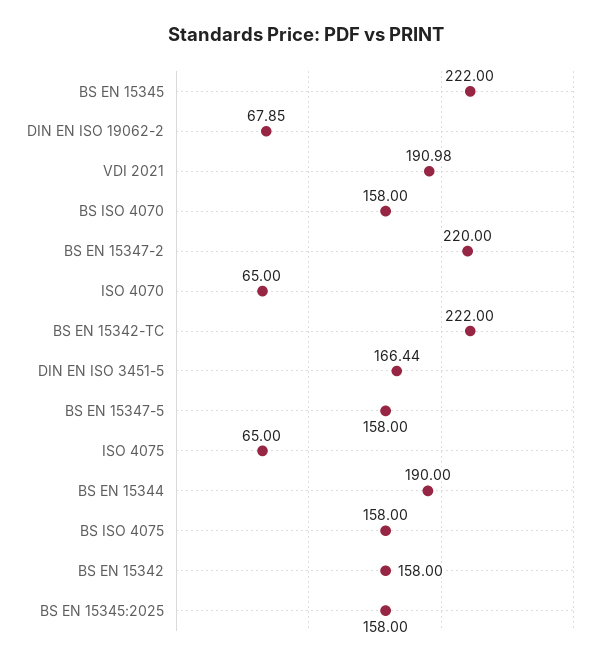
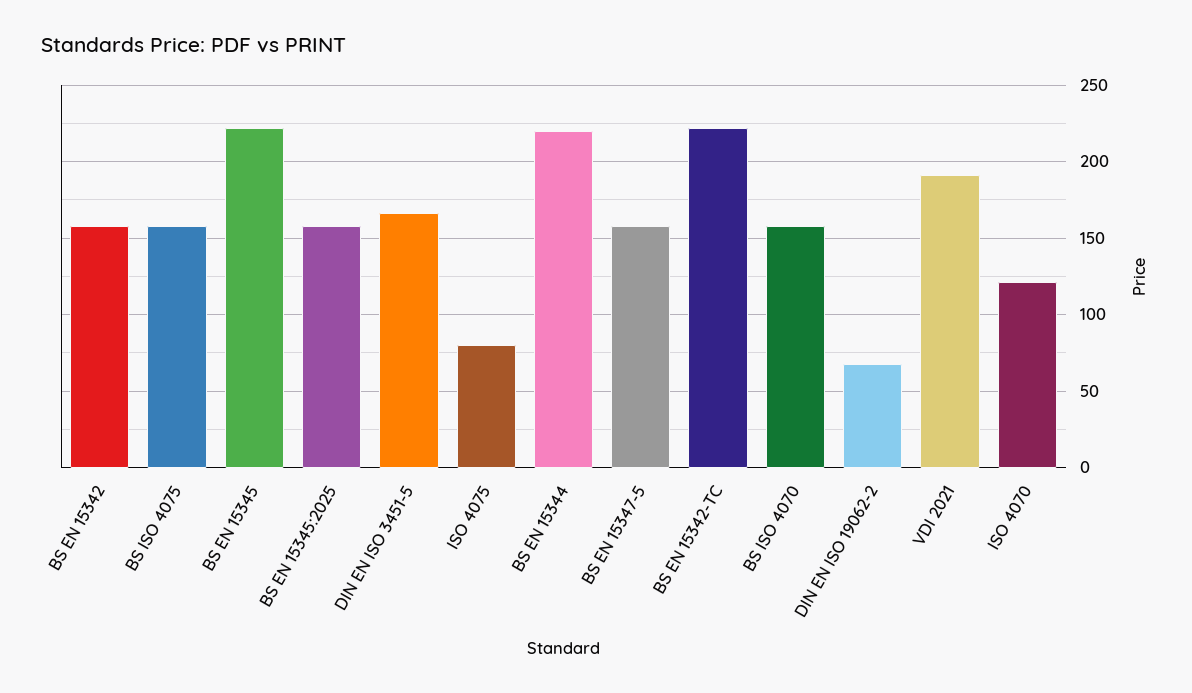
  {
    "BS EN 15345": 222,
    "DIN EN ISO 19062-2": 67.85,
    "VDI 2021": 190.98,
    "BS ISO 4070": 158,
-   "BS EN 15347-2": 220,
-   "ISO 4070": 65,
+   "ISO 4070": 120,
    "BS EN 15342-TC": 222,
    "DIN EN ISO 3451-5": 166.44,
    "BS EN 15347-5": 158,
-   "ISO 4075": 65,
+   "ISO 4075": 80,
-   "BS EN 15344": 190,
+   "BS EN 15344": 220,
    "BS ISO 4075": 158,
    "BS EN 15342": 158,
    "BS EN 15345:2025": 158
  }

